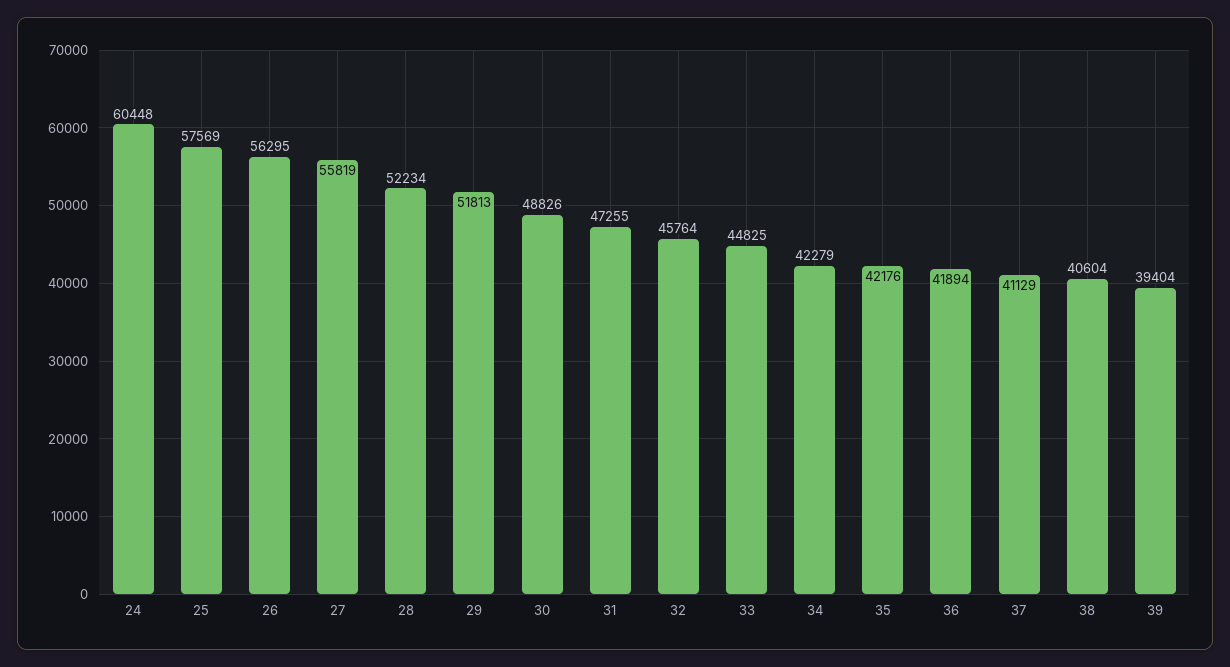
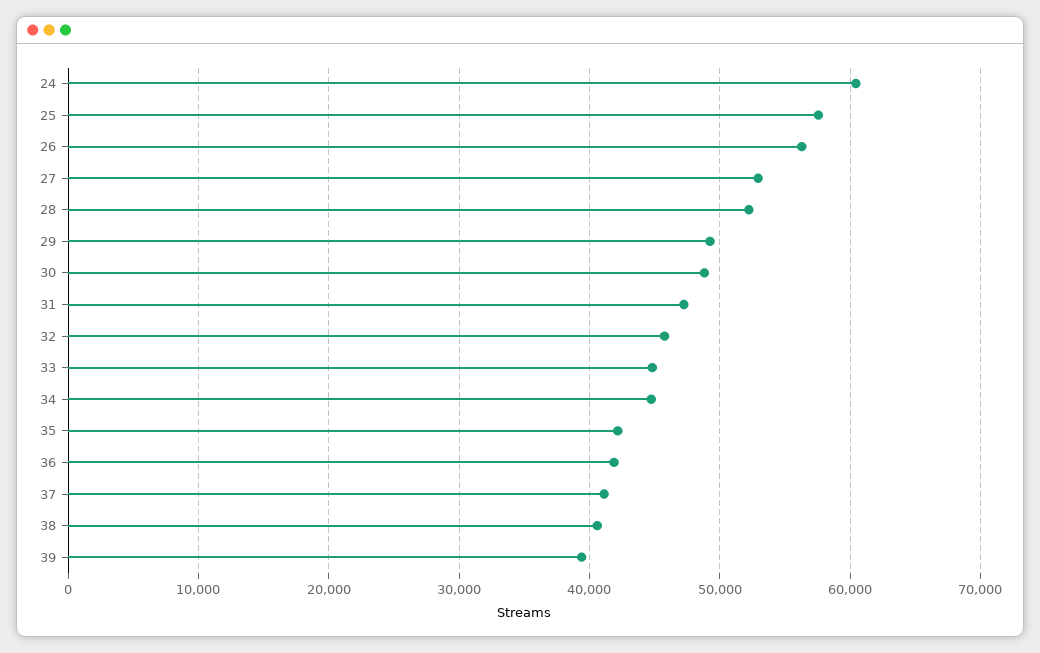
  {
    "24": 60448,
    "25": 57569,
    "26": 56295,
-   "27": 55819,
+   "27": 53000,
    "28": 52234,
-   "29": 51813,
+   "29": 49000,
    "30": 48826,
    "31": 47255,
    "32": 45764,
    "33": 44825,
-   "34": 42279,
+   "34": 45000,
    "35": 42176,
    "36": 41894,
    "37": 41129,
    "38": 40604,
    "39": 39404
  }

